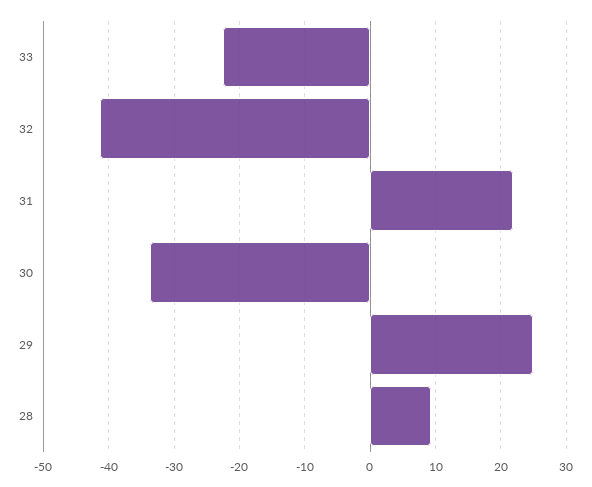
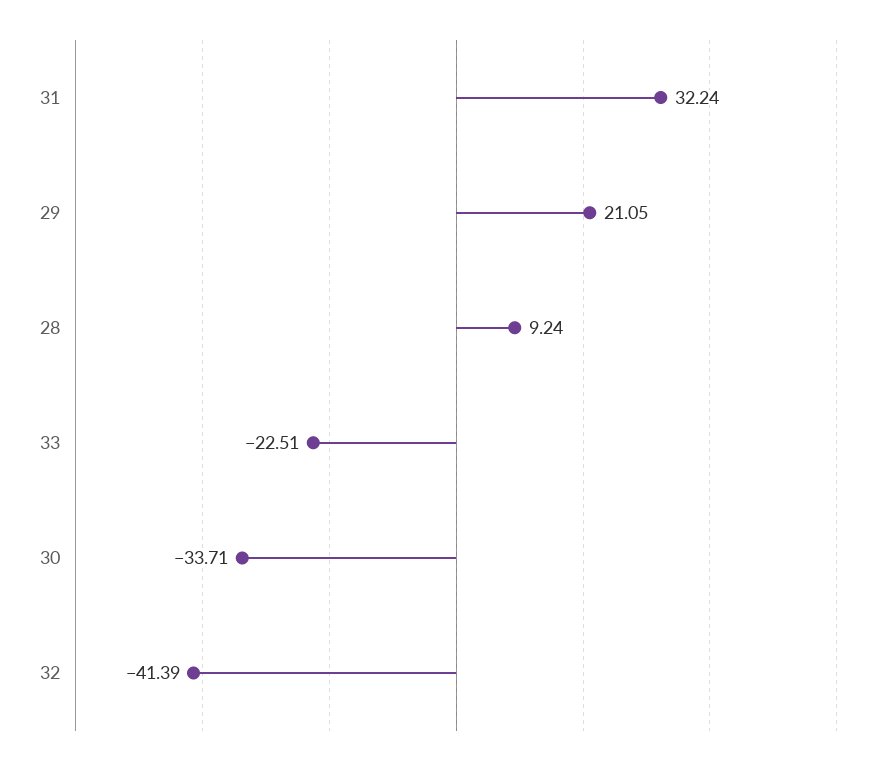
  {
    "33": -22.51,
    "32": -41.39,
-   "31": 22,
+   "31": 32.24,
    "30": -33.71,
-   "29": 25,
+   "29": 21.05,
    "28": 9.24
  }

